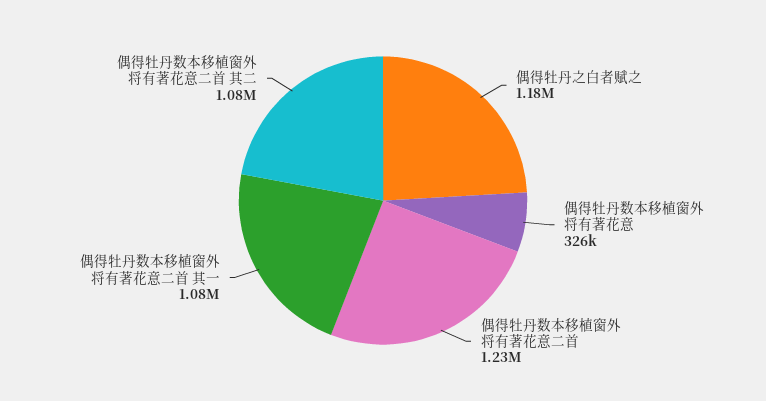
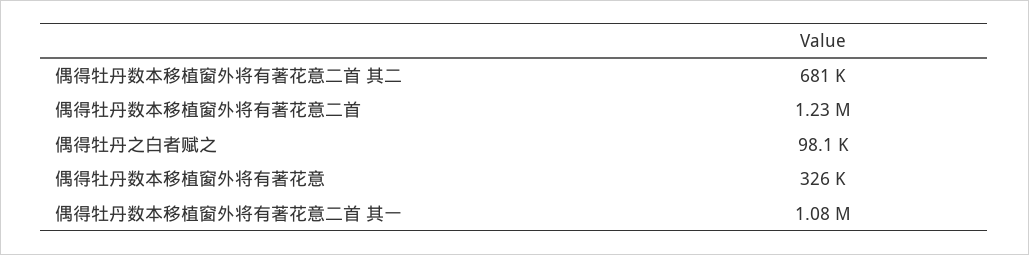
  {
-   "偶得牡丹之白者赋之": 1180000,
+   "偶得牡丹之白者赋之": 98100,
    "偶得牡丹数本移植窗外将有著花意": 326000,
    "偶得牡丹数本移植窗外将有著花意二首": 1230000,
    "偶得牡丹数本移植窗外将有著花意二首 其一": 1080000,
-   "偶得牡丹数本移植窗外将有著花意二首 其二": 1080000
+   "偶得牡丹数本移植窗外将有著花意二首 其二": 681000
  }

